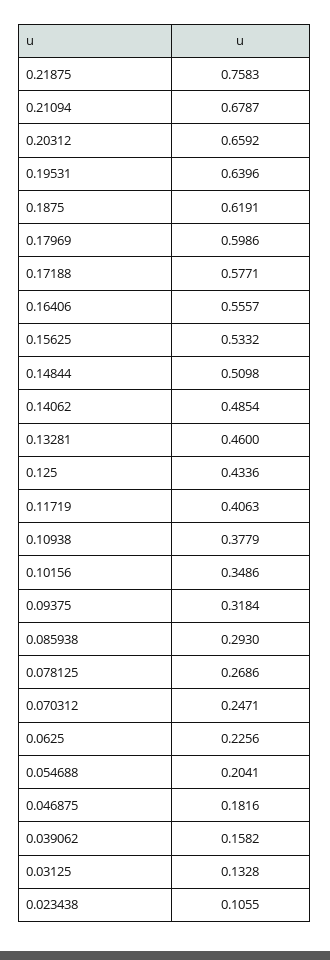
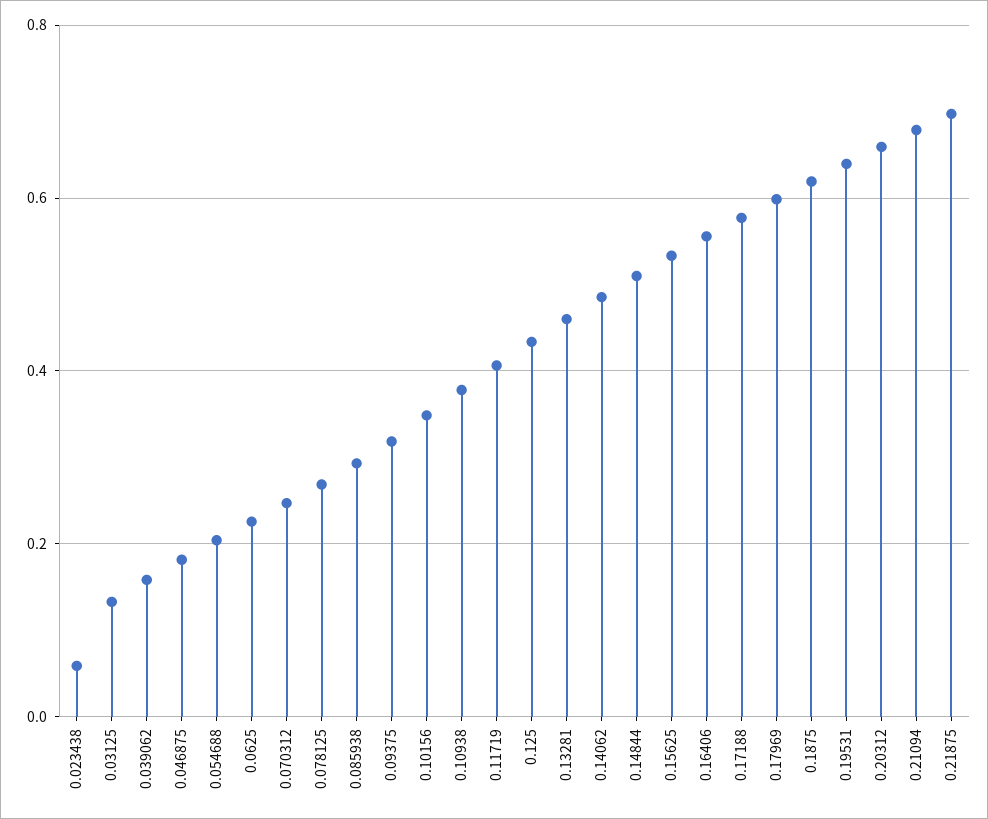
  {
-   "0.21875": 0.7583,
+   "0.21875": 0.7,
    "0.21094": 0.6787,
    "0.20312": 0.6592,
    "0.19531": 0.6396,
    "0.1875": 0.6191,
    "0.17969": 0.5986,
    "0.17188": 0.5771,
    "0.16406": 0.5557,
    "0.15625": 0.5332,
    "0.14844": 0.5098,
    "0.14062": 0.4854,
    "0.13281": 0.46,
    "0.125": 0.4336,
    "0.11719": 0.4063,
    "0.10938": 0.3779,
    "0.10156": 0.3486,
    "0.09375": 0.3184,
    "0.085938": 0.293,
    "0.078125": 0.2686,
    "0.070312": 0.2471,
    "0.0625": 0.2256,
    "0.054688": 0.2041,
    "0.046875": 0.1816,
    "0.039062": 0.1582,
    "0.03125": 0.1328,
-   "0.023438": 0.1055
+   "0.023438": 0.06
  }

